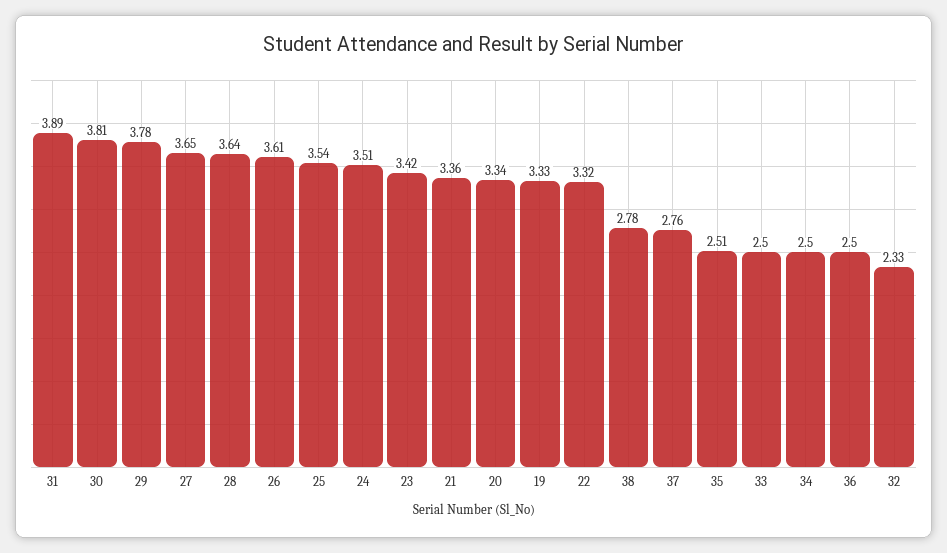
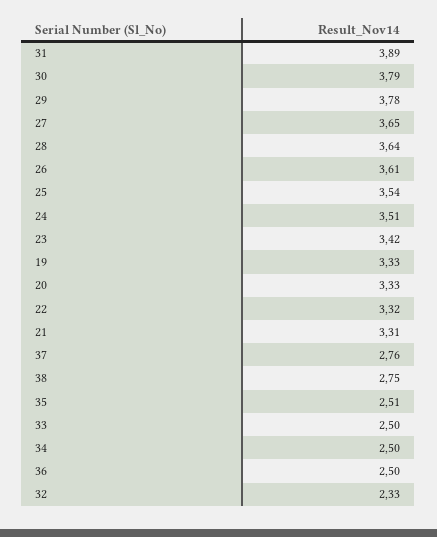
  {
    "31": 3.89,
-   "30": 3.81,
+   "30": 3.79,
    "29": 3.78,
    "27": 3.65,
    "28": 3.64,
    "26": 3.61,
    "25": 3.54,
    "24": 3.51,
    "23": 3.42,
-   "21": 3.36,
+   "21": 3.31,
-   "20": 3.34,
+   "20": 3.33,
    "19": 3.33,
    "22": 3.32,
-   "38": 2.78,
+   "38": 2.75,
    "37": 2.76,
    "35": 2.51,
    "33": 2.5,
    "34": 2.5,
    "36": 2.5,
    "32": 2.33
  }

